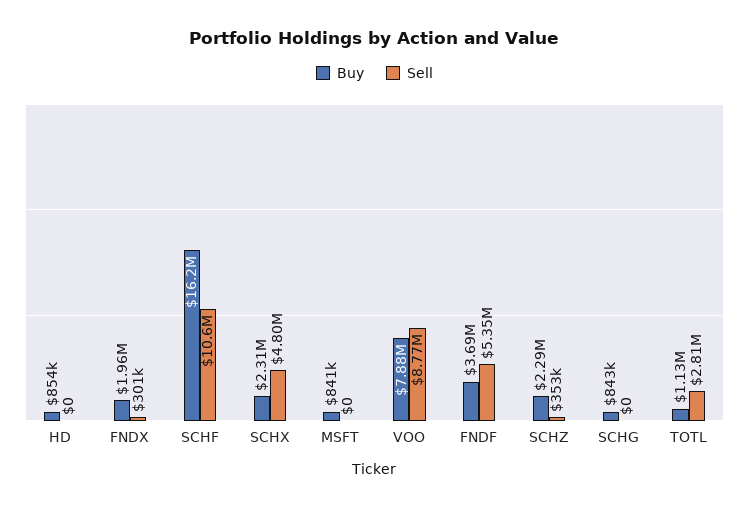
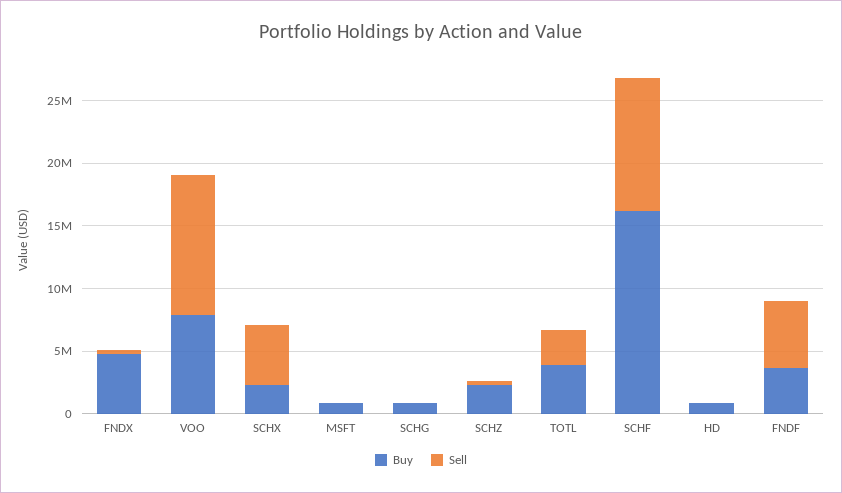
  {
    "Buy": {
      "HD": 854000,
-     "FNDX": 1960000,
+     "FNDX": 5000000,
      "SCHF": 16200000,
      "SCHX": 2310000,
      "MSFT": 841000,
      "VOO": 7880000,
      "FNDF": 3690000,
      "SCHZ": 2290000,
      "SCHG": 843000,
-     "TOTL": 1130000
+     "TOTL": 4000000
    },
    "Sell": {
      "HD": 0,
      "FNDX": 301000,
      "SCHF": 10600000,
      "SCHX": 4800000,
      "MSFT": 0,
-     "VOO": 8770000,
+     "VOO": 11000000,
      "FNDF": 5350000,
      "SCHZ": 353000,
      "SCHG": 0,
      "TOTL": 2810000
    }
  }

